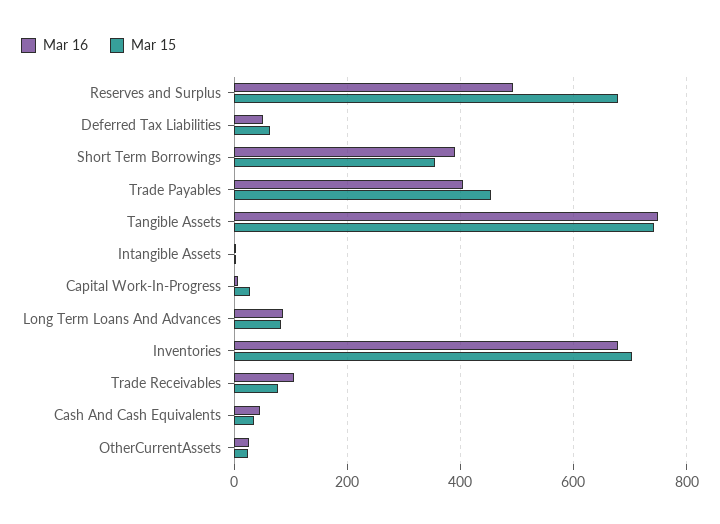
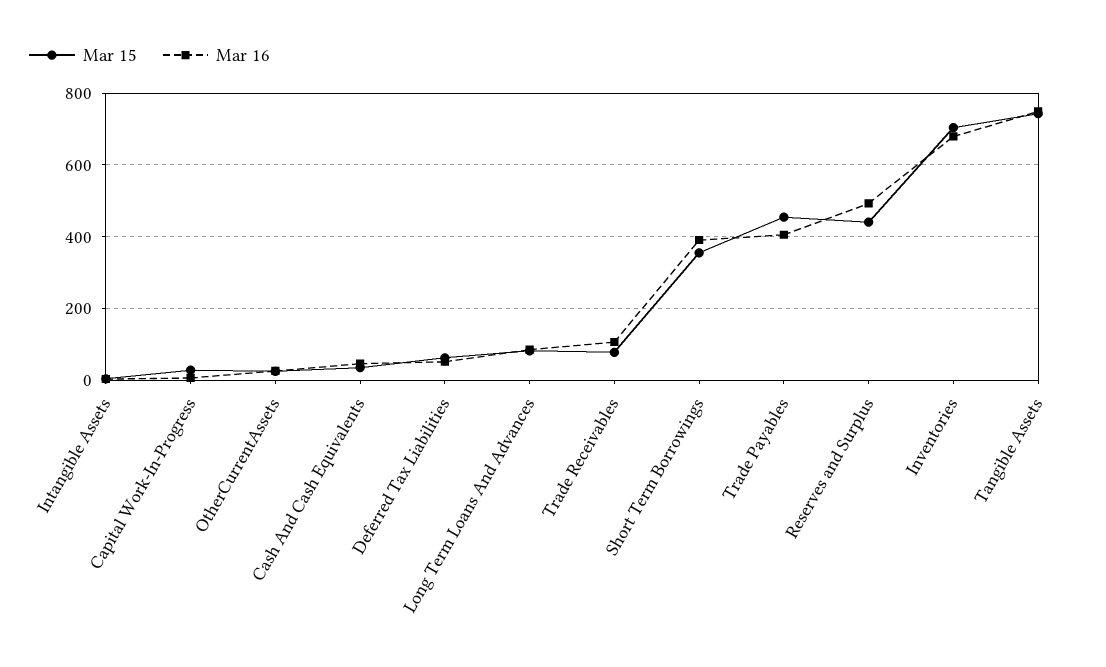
  {
    "Mar 16": {
      "Reserves and Surplus": 500,
      "Deferred Tax Liabilities": 60,
      "Short Term Borrowings": 400,
      "Trade Payables": 400,
      "Tangible Assets": 740,
      "Intangible Assets": 0,
      "Capital Work-In-Progress": 0,
      "Long Term Loans And Advances": 80,
      "Inventories": 680,
      "Trade Receivables": 100,
      "Cash And Cash Equivalents": 40,
      "OtherCurrentAssets": 20
    },
    "Mar 15": {
-     "Reserves and Surplus": 680,
+     "Reserves and Surplus": 440,
      "Deferred Tax Liabilities": 60,
      "Short Term Borrowings": 360,
      "Trade Payables": 460,
      "Tangible Assets": 740,
      "Intangible Assets": 0,
      "Capital Work-In-Progress": 20,
      "Long Term Loans And Advances": 80,
      "Inventories": 700,
      "Trade Receivables": 80,
      "Cash And Cash Equivalents": 40,
      "OtherCurrentAssets": 20
    }
  }

